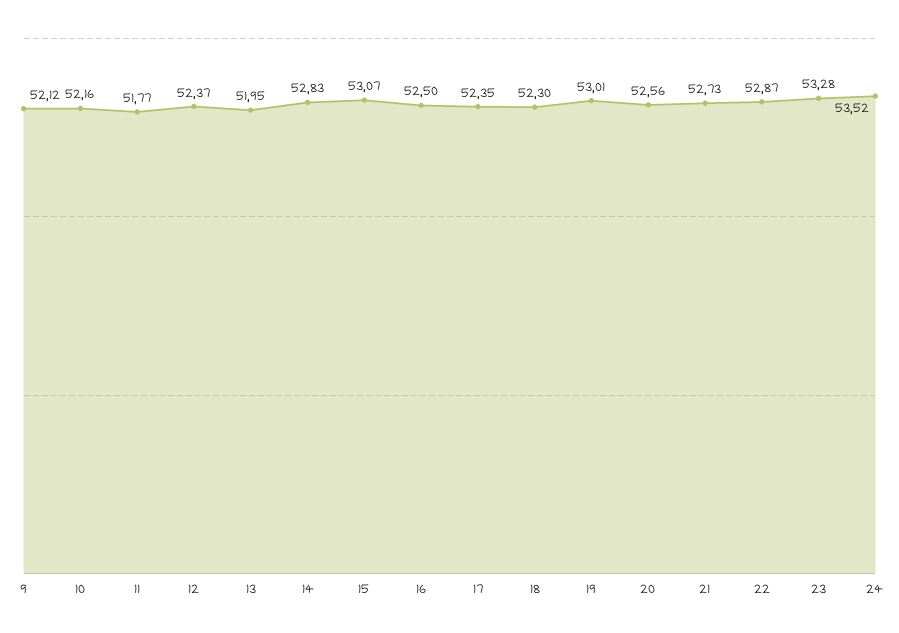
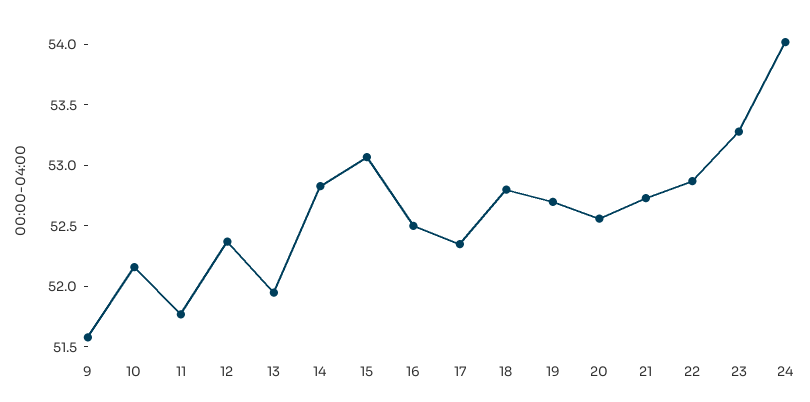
  {
-   "9": 52.12,
+   "9": 51.6,
    "10": 52.16,
    "11": 51.77,
    "12": 52.37,
    "13": 51.95,
    "14": 52.83,
    "15": 53.07,
    "16": 52.5,
    "17": 52.35,
-   "18": 52.3,
+   "18": 52.8,
-   "19": 53.01,
+   "19": 52.7,
    "20": 52.56,
    "21": 52.73,
    "22": 52.87,
    "23": 53.28,
-   "24": 53.52
+   "24": 54
  }

